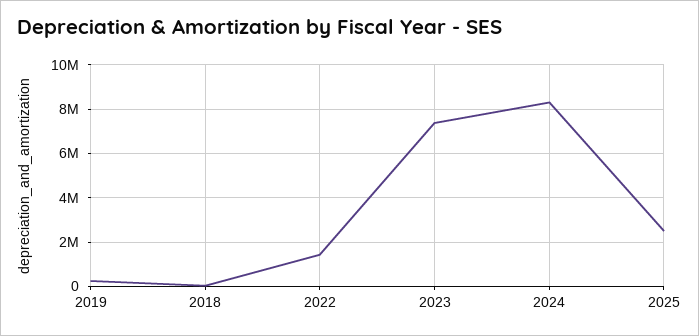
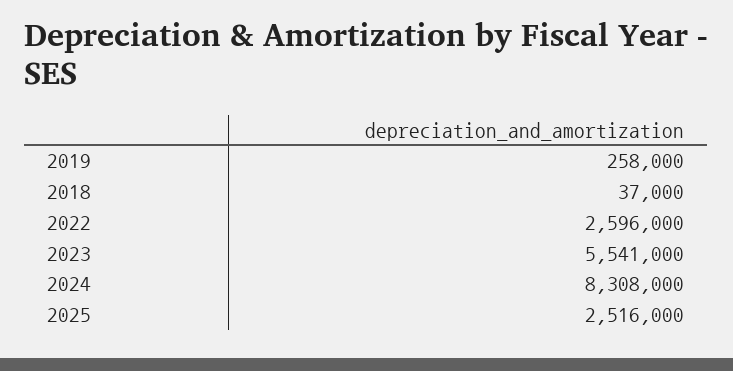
  {
    "2019": 258000,
    "2018": 37000,
-   "2022": 1500000,
+   "2022": 2596000,
-   "2023": 7500000,
+   "2023": 5541000,
    "2024": 8308000,
    "2025": 2516000
  }

